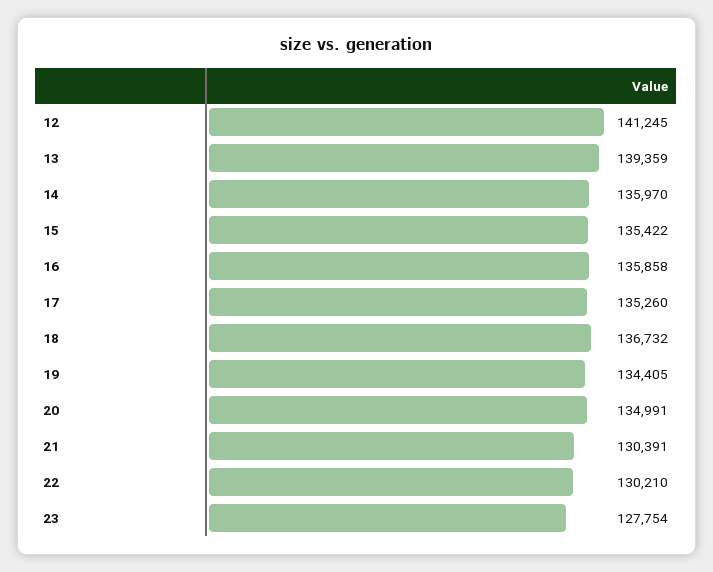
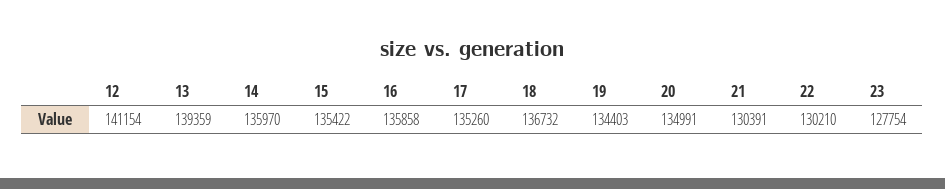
  {
-   "12": 141245,
+   "12": 141154,
    "13": 139359,
    "14": 135970,
    "15": 135422,
    "16": 135858,
    "17": 135260,
    "18": 136732,
-   "19": 134405,
+   "19": 134403,
    "20": 134991,
    "21": 130391,
    "22": 130210,
    "23": 127754
  }

